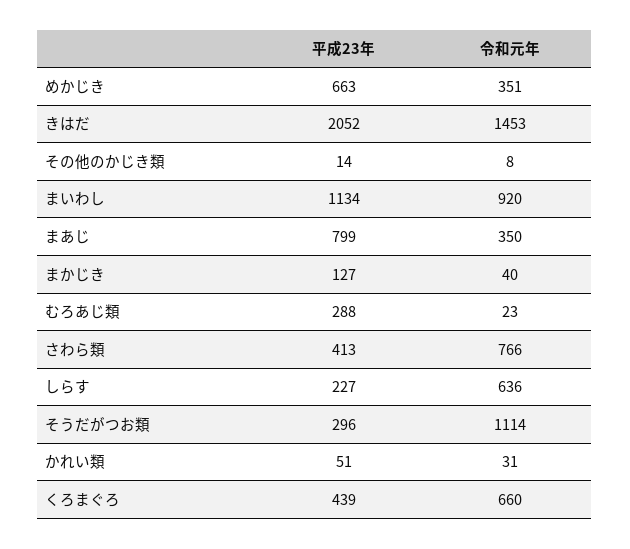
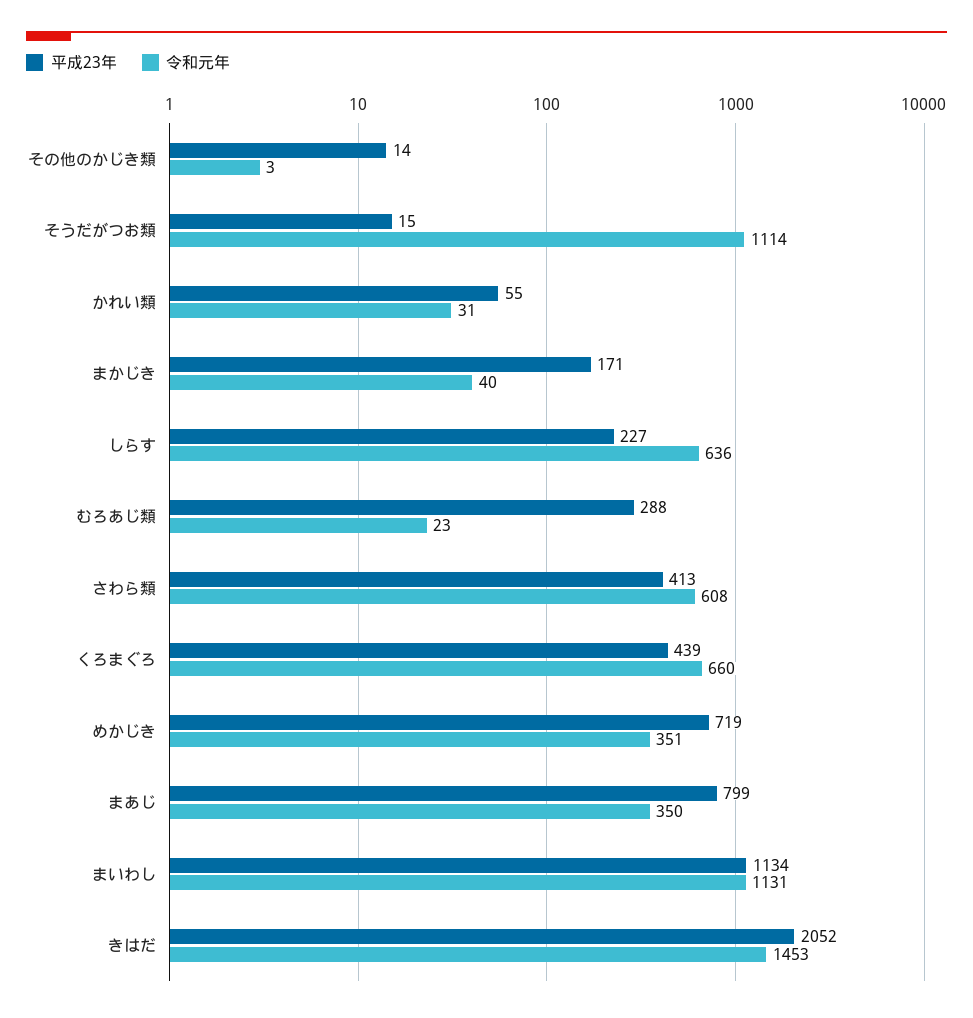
  {
    "平成23年": {
-     "めかじき": 663,
+     "めかじき": 719,
      "きはだ": 2052,
      "その他のかじき類": 14,
      "まいわし": 1134,
      "まあじ": 799,
-     "まかじき": 127,
+     "まかじき": 171,
      "むろあじ類": 288,
      "さわら類": 413,
      "しらす": 227,
-     "そうだがつお類": 296,
+     "そうだがつお類": 15,
-     "かれい類": 51,
+     "かれい類": 55,
      "くろまぐろ": 439
    },
    "令和元年": {
      "めかじき": 351,
      "きはだ": 1453,
-     "その他のかじき類": 8,
+     "その他のかじき類": 3,
-     "まいわし": 920,
+     "まいわし": 1131,
      "まあじ": 350,
      "まかじき": 40,
      "むろあじ類": 23,
-     "さわら類": 766,
+     "さわら類": 608,
      "しらす": 636,
      "そうだがつお類": 1114,
      "かれい類": 31,
      "くろまぐろ": 660
    }
  }

